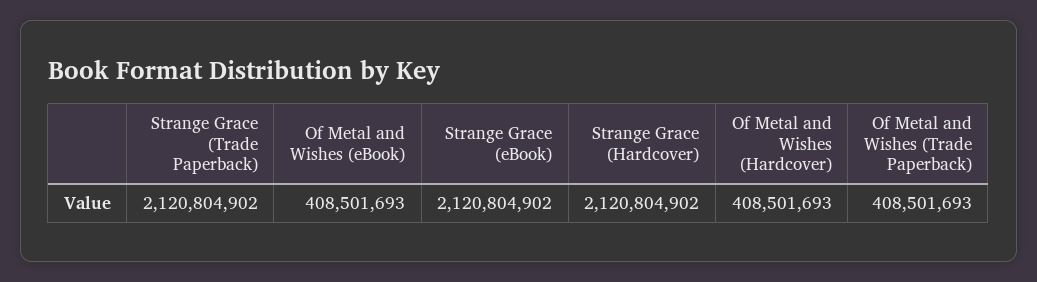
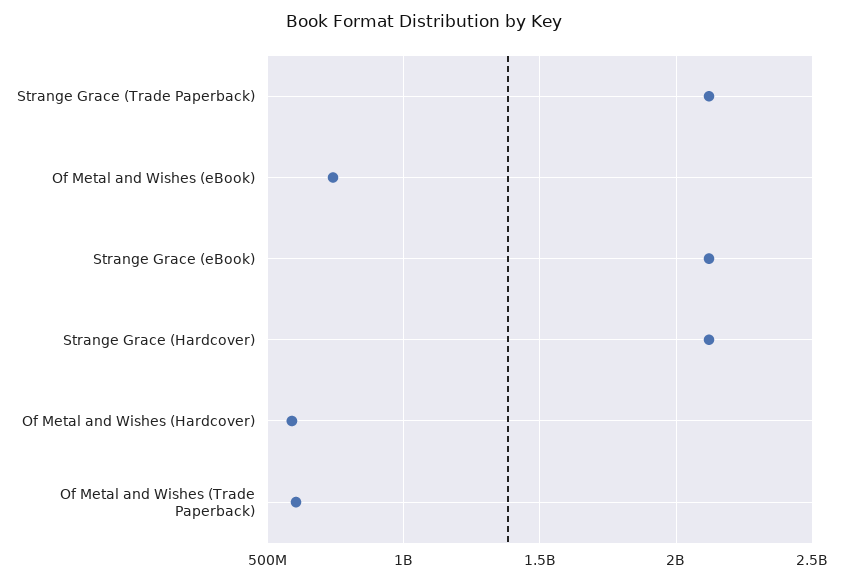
  {
    "Strange Grace (Trade Paperback)": 2120804902,
-   "Of Metal and Wishes (eBook)": 408501693,
+   "Of Metal and Wishes (eBook)": 750000000,
    "Strange Grace (eBook)": 2120804902,
    "Strange Grace (Hardcover)": 2120804902,
-   "Of Metal and Wishes (Hardcover)": 408501693,
+   "Of Metal and Wishes (Hardcover)": 600000000,
-   "Of Metal and Wishes (Trade Paperback)": 408501693
+   "Of Metal and Wishes (Trade Paperback)": 600000000
  }

